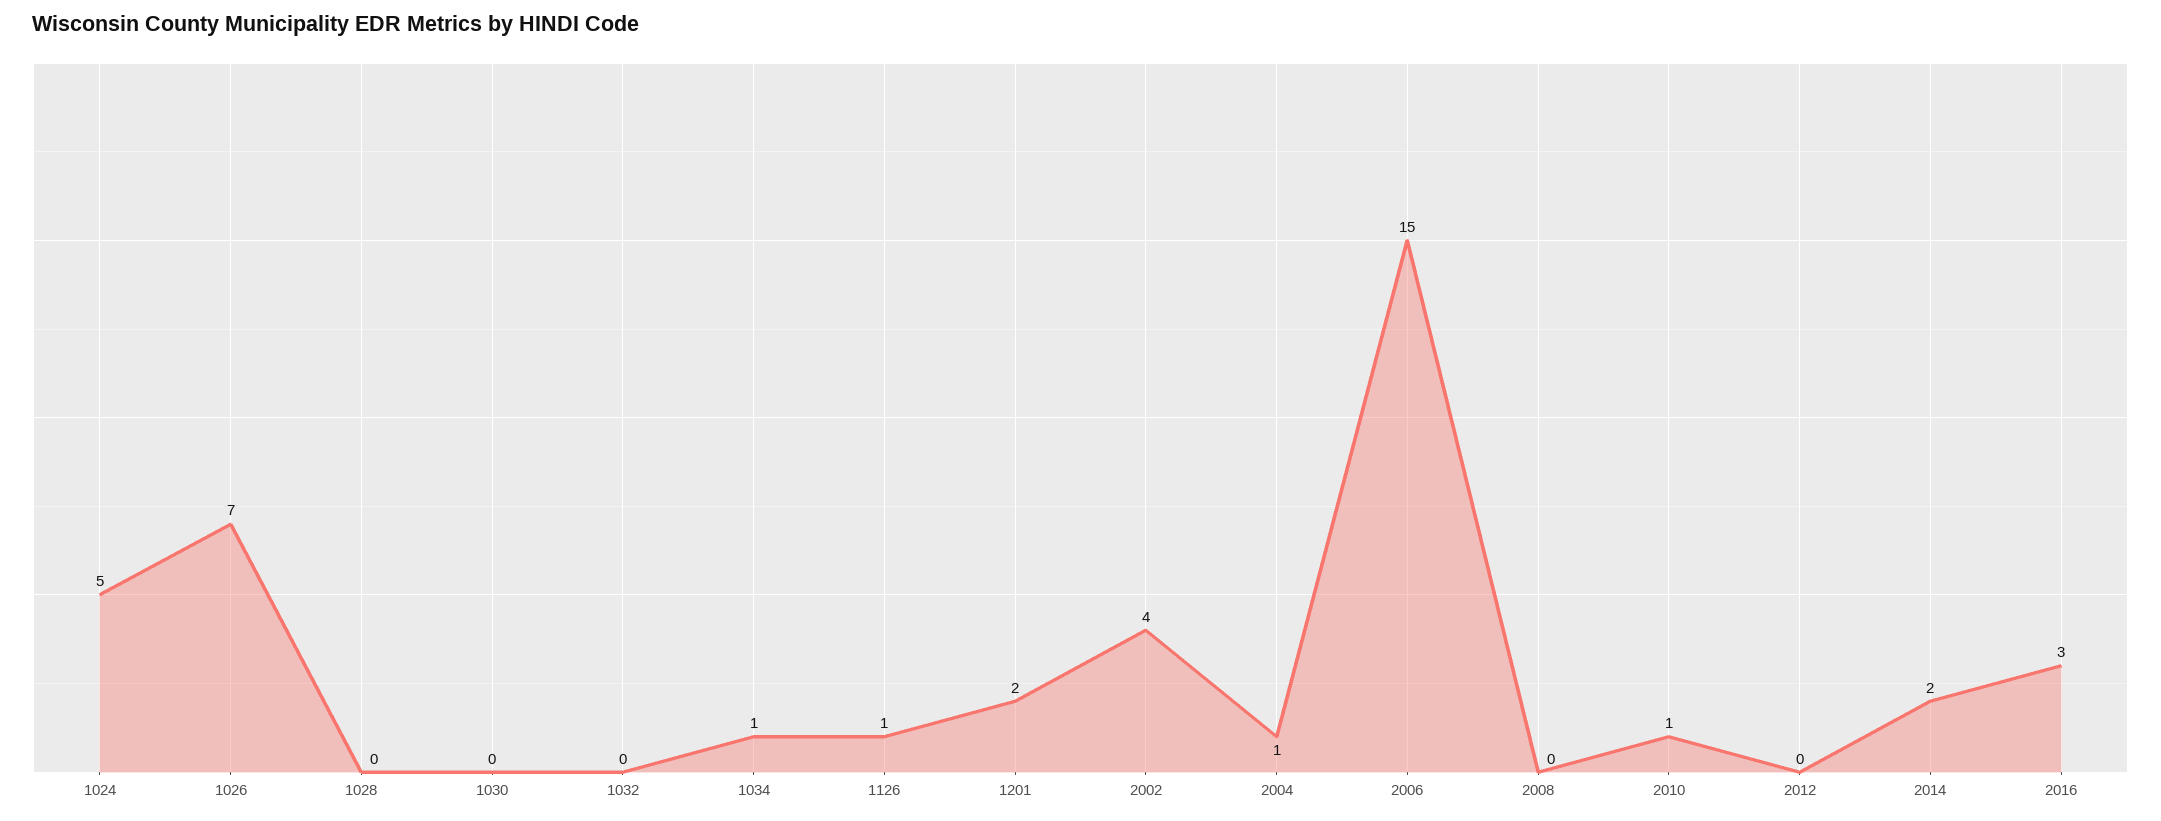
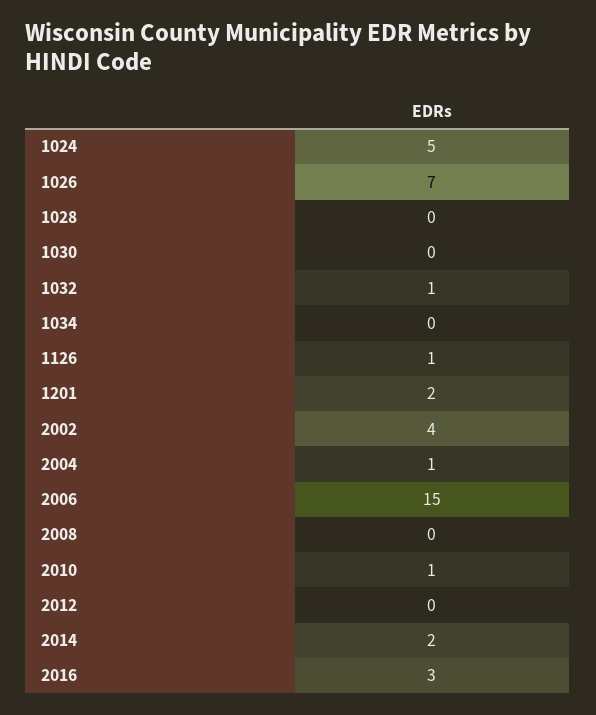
  {
    "1024": 5,
    "1026": 7,
    "1028": 0,
    "1030": 0,
-   "1032": 0,
+   "1032": 1,
-   "1034": 1,
+   "1034": 0,
    "1126": 1,
    "1201": 2,
    "2002": 4,
    "2004": 1,
    "2006": 15,
    "2008": 0,
    "2010": 1,
    "2012": 0,
    "2014": 2,
    "2016": 3
  }

